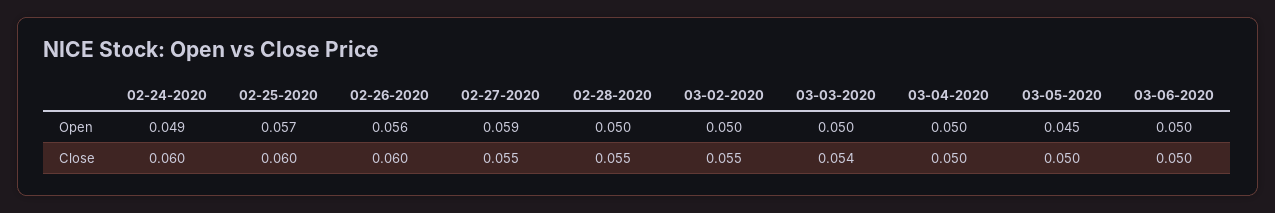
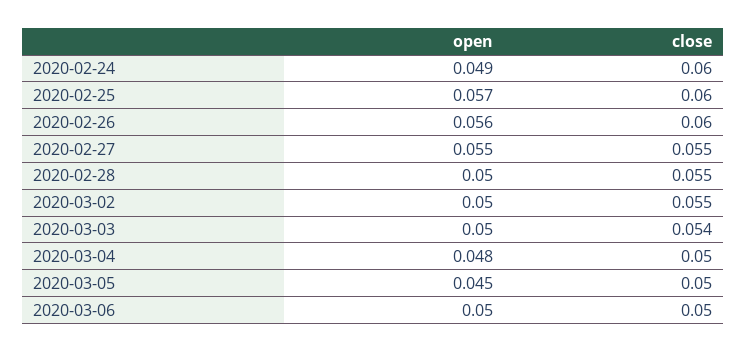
  {
    "02-24-2020": {
      "Open": 0.049,
      "Close": 0.06
    },
    "02-25-2020": {
      "Open": 0.057,
      "Close": 0.06
    },
    "02-26-2020": {
      "Open": 0.056,
      "Close": 0.06
    },
    "02-27-2020": {
-     "Open": 0.059,
+     "Open": 0.055,
      "Close": 0.055
    },
    "02-28-2020": {
      "Open": 0.05,
      "Close": 0.055
    },
    "03-02-2020": {
      "Open": 0.05,
      "Close": 0.055
    },
    "03-03-2020": {
      "Open": 0.05,
      "Close": 0.054
    },
    "03-04-2020": {
-     "Open": 0.05,
+     "Open": 0.048,
      "Close": 0.05
    },
    "03-05-2020": {
      "Open": 0.045,
      "Close": 0.05
    },
    "03-06-2020": {
      "Open": 0.05,
      "Close": 0.05
    }
  }

